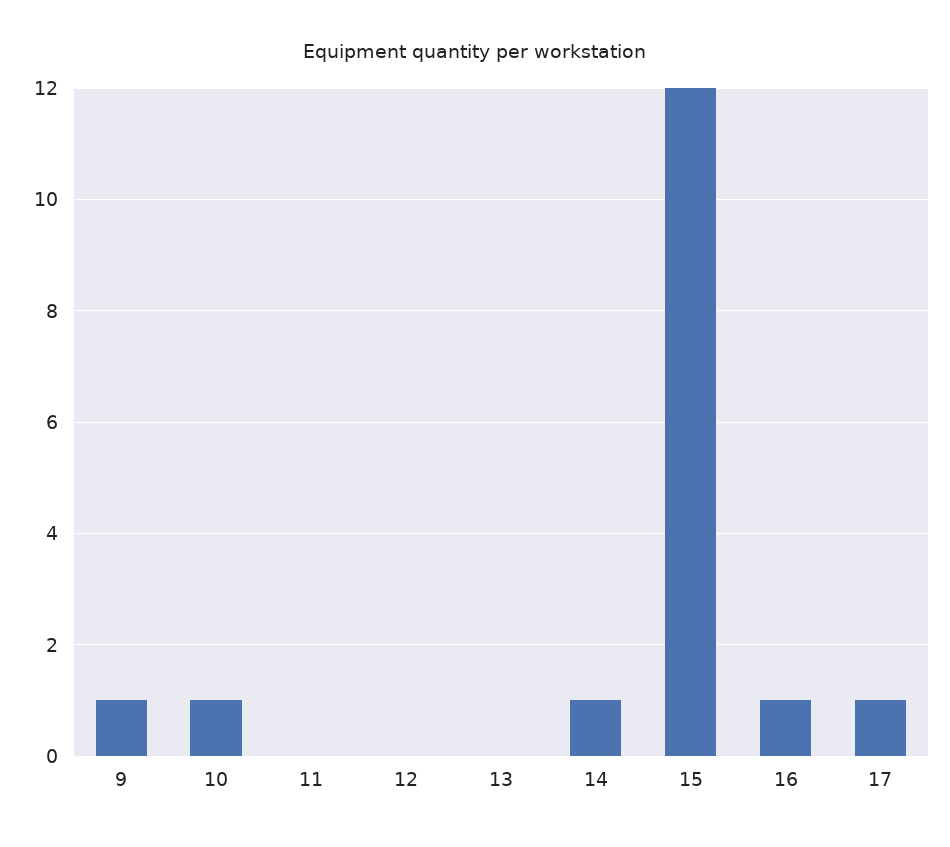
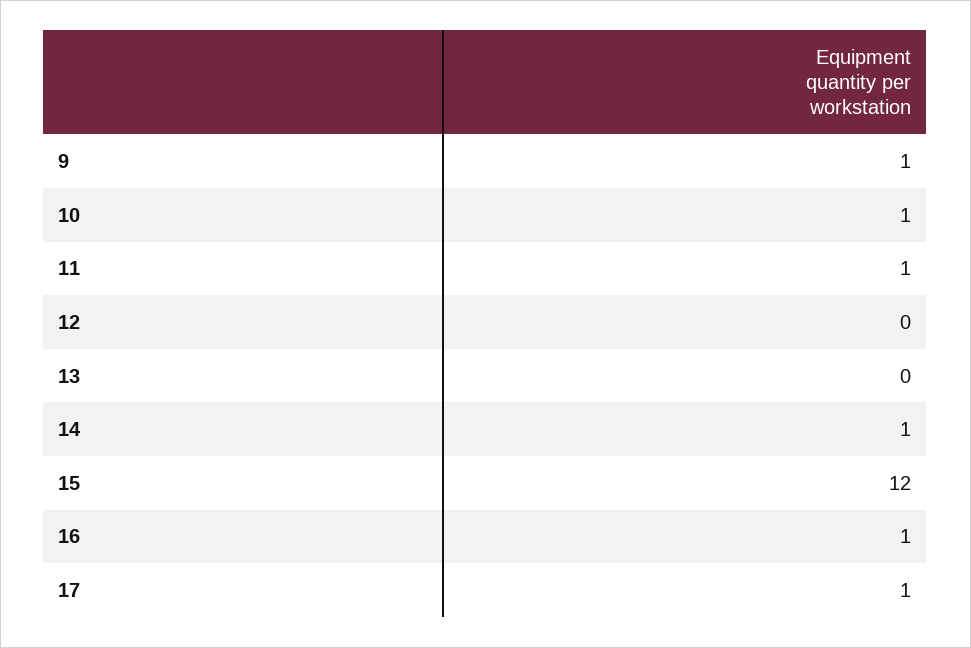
  {
    "9": 1,
    "10": 1,
-   "11": 0,
+   "11": 1,
    "12": 0,
    "13": 0,
    "14": 1,
    "15": 12,
    "16": 1,
    "17": 1
  }

